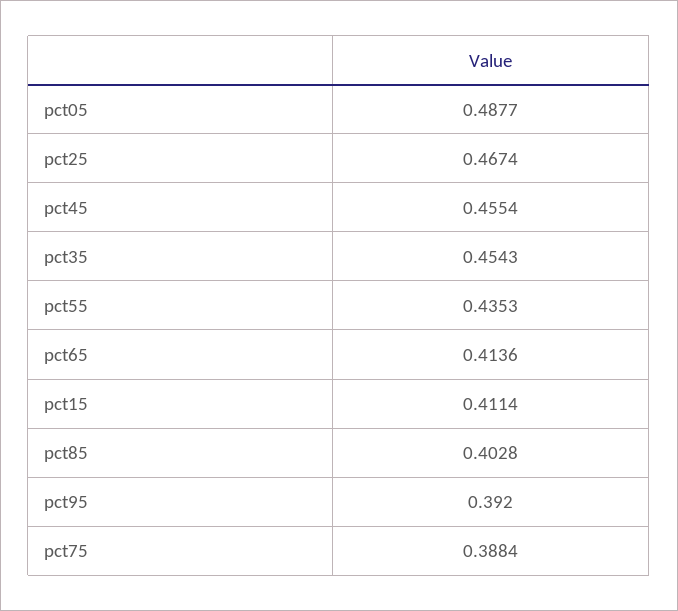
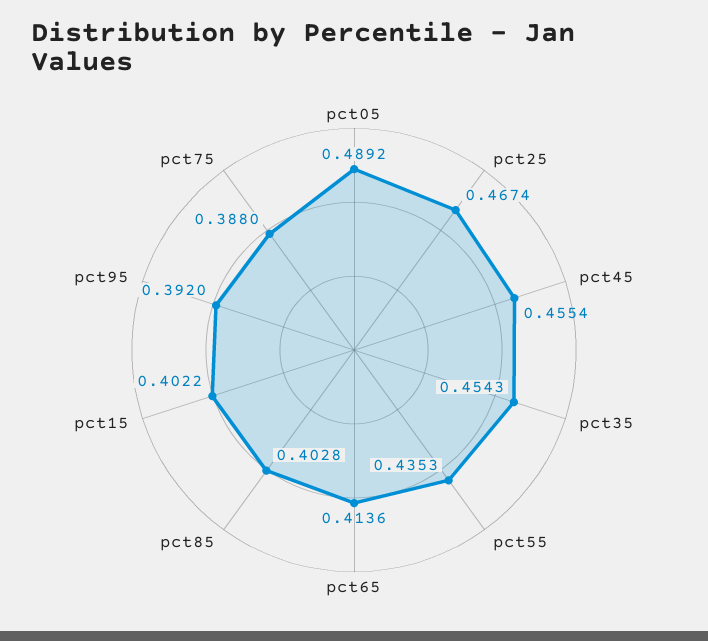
  {
-   "pct05": 0.4877,
+   "pct05": 0.4892,
    "pct25": 0.4674,
    "pct45": 0.4554,
    "pct35": 0.4543,
    "pct55": 0.4353,
    "pct65": 0.4136,
-   "pct15": 0.4114,
+   "pct15": 0.4022,
    "pct85": 0.4028,
    "pct95": 0.392,
-   "pct75": 0.3884
+   "pct75": 0.388
  }

